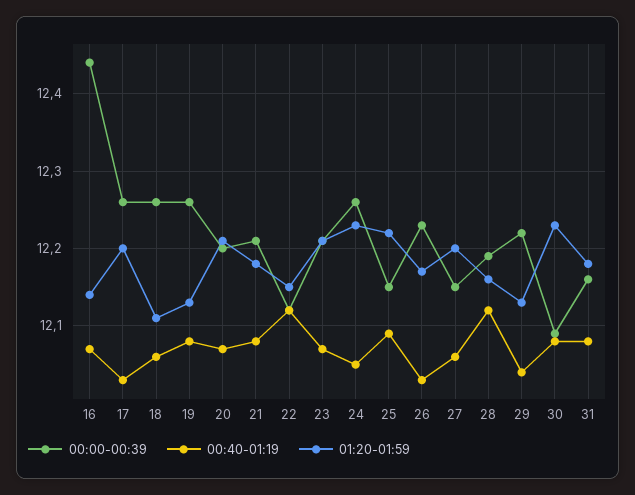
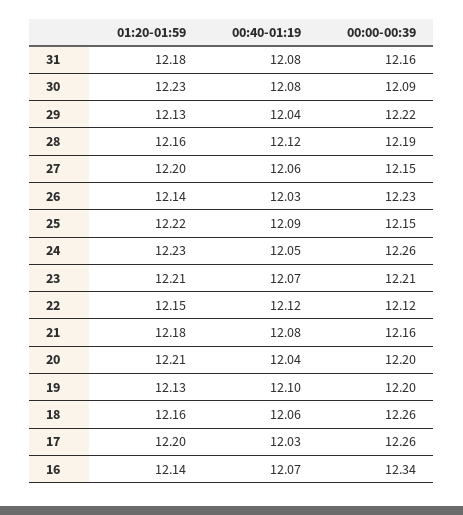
  {
    "00:00-00:39": {
-     "16": 12.44,
+     "16": 12.34,
      "17": 12.26,
      "18": 12.26,
-     "19": 12.26,
+     "19": 12.2,
      "20": 12.2,
-     "21": 12.21,
+     "21": 12.16,
      "22": 12.12,
      "23": 12.21,
      "24": 12.26,
      "25": 12.15,
      "26": 12.23,
      "27": 12.15,
      "28": 12.19,
      "29": 12.22,
      "30": 12.09,
      "31": 12.16
    },
    "00:40-01:19": {
      "16": 12.07,
      "17": 12.03,
      "18": 12.06,
-     "19": 12.08,
+     "19": 12.1,
-     "20": 12.07,
+     "20": 12.04,
      "21": 12.08,
      "22": 12.12,
      "23": 12.07,
      "24": 12.05,
      "25": 12.09,
      "26": 12.03,
      "27": 12.06,
      "28": 12.12,
      "29": 12.04,
      "30": 12.08,
      "31": 12.08
    },
    "01:20-01:59": {
      "16": 12.14,
      "17": 12.2,
-     "18": 12.11,
+     "18": 12.16,
      "19": 12.13,
      "20": 12.21,
      "21": 12.18,
      "22": 12.15,
      "23": 12.21,
      "24": 12.23,
      "25": 12.22,
-     "26": 12.17,
+     "26": 12.14,
      "27": 12.2,
      "28": 12.16,
      "29": 12.13,
      "30": 12.23,
      "31": 12.18
    }
  }

